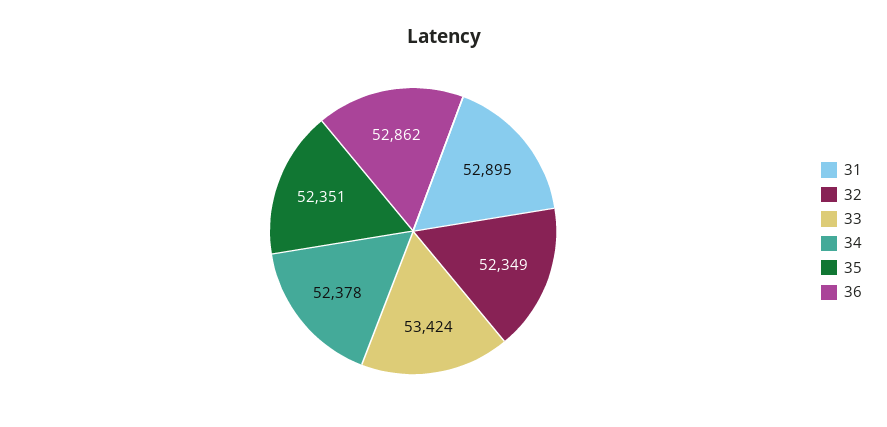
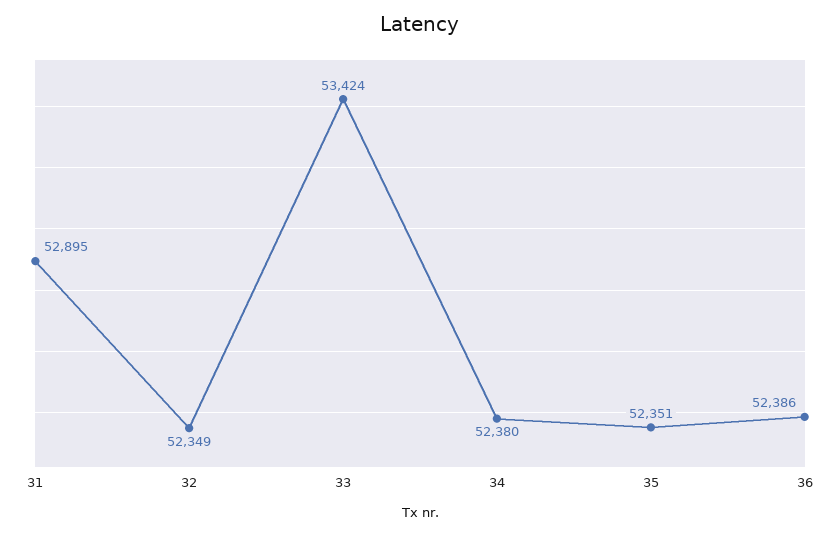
  {
    "31": 52895,
    "32": 52349,
    "33": 53424,
-   "34": 52378,
+   "34": 52380,
    "35": 52351,
-   "36": 52862
+   "36": 52386
  }

